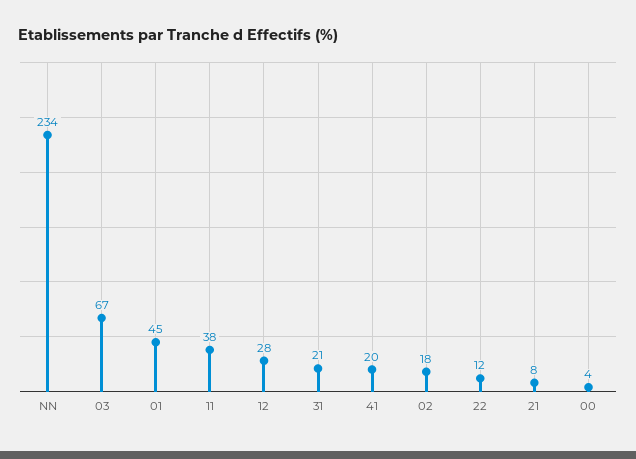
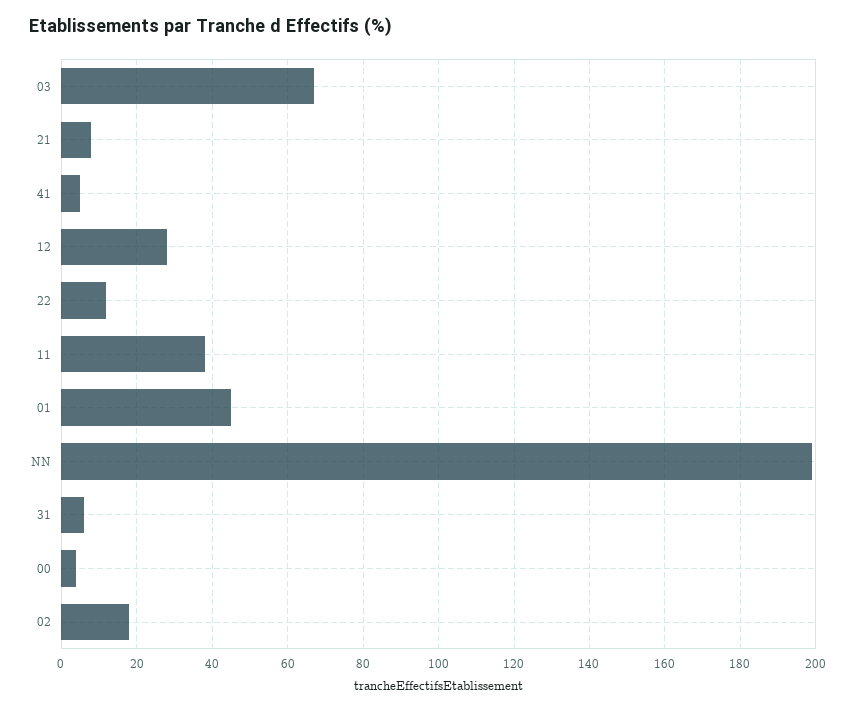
  {
-   "NN": 234,
+   "NN": 200,
    "03": 67,
    "01": 45,
    "11": 38,
    "12": 28,
-   "31": 21,
+   "31": 5,
-   "41": 20,
+   "41": 5,
    "02": 18,
    "22": 12,
    "21": 8,
    "00": 4
  }

